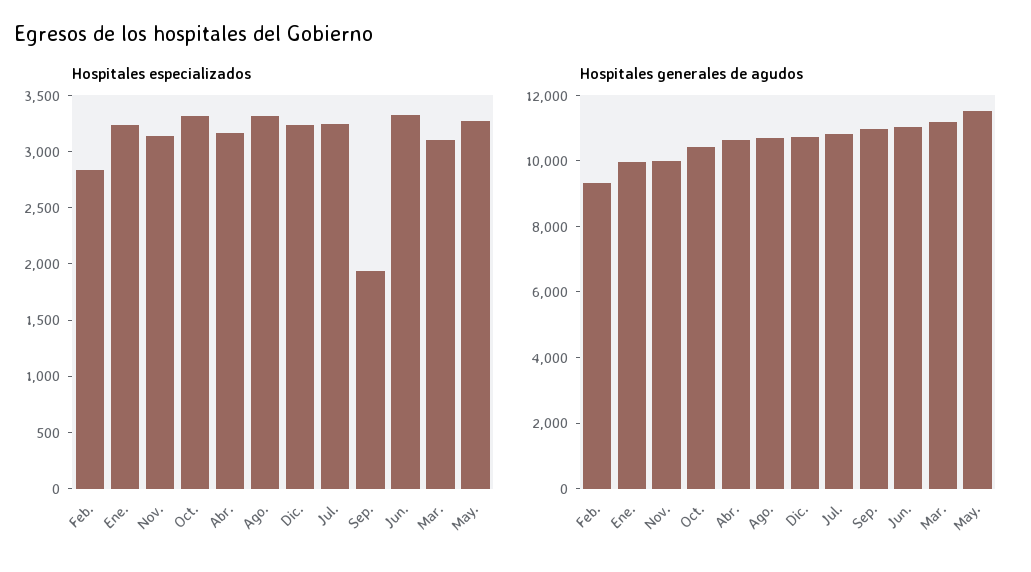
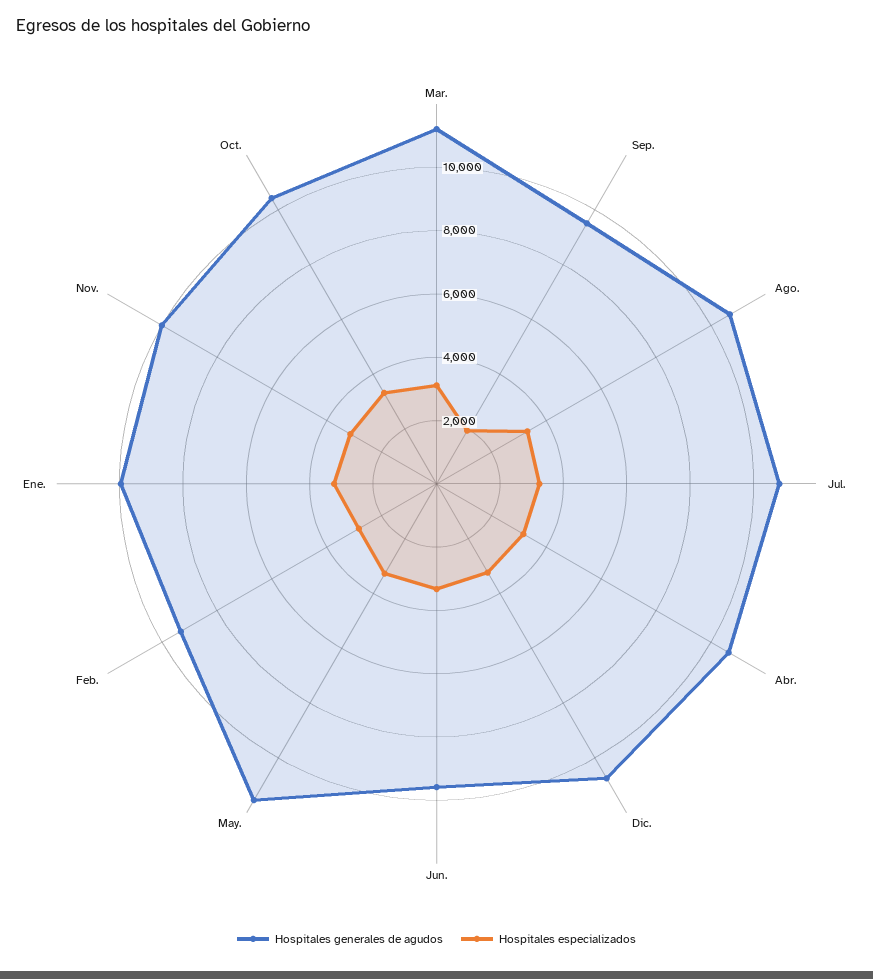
  {
    "Hospitales especializados": {
      "Feb.": 2800,
      "Ene.": 3200,
      "Nov.": 3100,
      "Oct.": 3300,
      "Abr.": 3200,
      "Ago.": 3300,
      "Dic.": 3200,
      "Jul.": 3200,
      "Sep.": 1900,
      "Jun.": 3300,
      "Mar.": 3100,
      "May.": 3300
    },
    "Hospitales generales de agudos": {
      "Feb.": 9500,
      "Ene.": 10000,
      "Nov.": 10000,
      "Oct.": 10500,
      "Abr.": 10500,
      "Ago.": 10500,
      "Dic.": 10500,
      "Jul.": 11000,
-     "Sep.": 11000,
+     "Sep.": 9500,
-     "Jun.": 11000,
+     "Jun.": 9500,
      "Mar.": 11000,
      "May.": 11500
    }
  }

